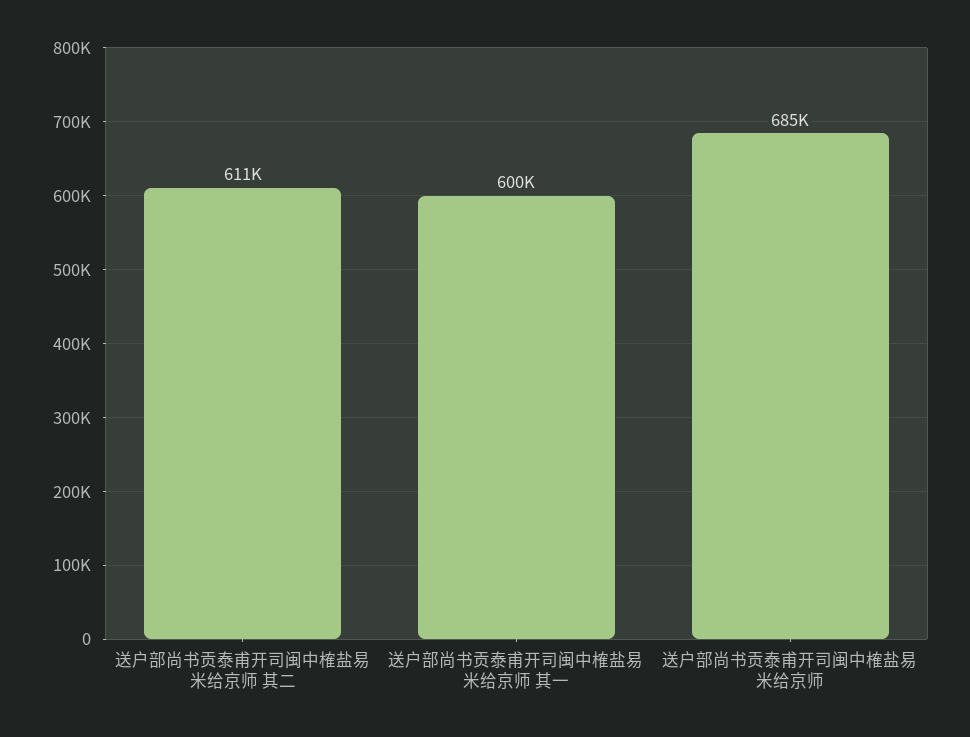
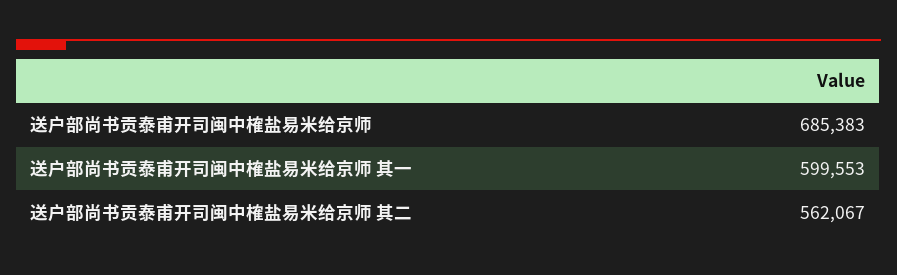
  {
-   "送户部尚书贡泰甫开司闽中榷盐易米给京师 其二": 611000,
+   "送户部尚书贡泰甫开司闽中榷盐易米给京师 其二": 562067,
    "送户部尚书贡泰甫开司闽中榷盐易米给京师 其一": 599553,
    "送户部尚书贡泰甫开司闽中榷盐易米给京师": 685383
  }

